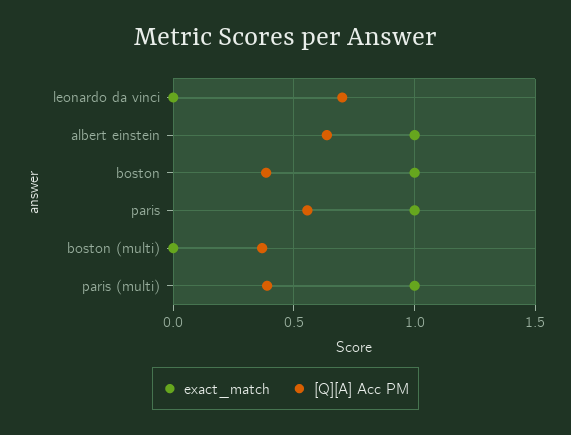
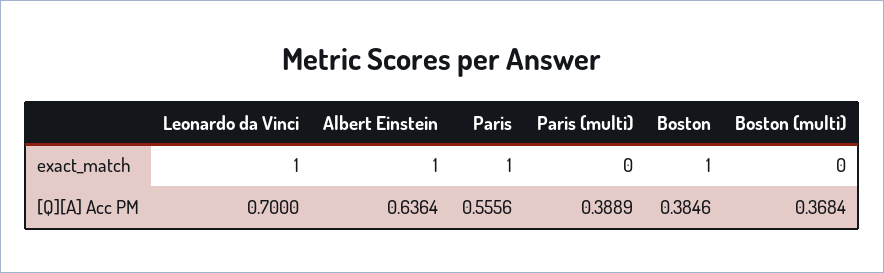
  {
    "exact_match": {
-     "leonardo da vinci": 0,
+     "leonardo da vinci": 1,
      "albert einstein": 1,
      "boston": 1,
      "paris": 1,
      "boston (multi)": 0,
-     "paris (multi)": 1
+     "paris (multi)": 0
    },
    "[Q][A] Acc PM": {
      "leonardo da vinci": 0.7,
      "albert einstein": 0.6364,
      "boston": 0.3846,
      "paris": 0.5556,
      "boston (multi)": 0.3684,
      "paris (multi)": 0.3889
    }
  }

